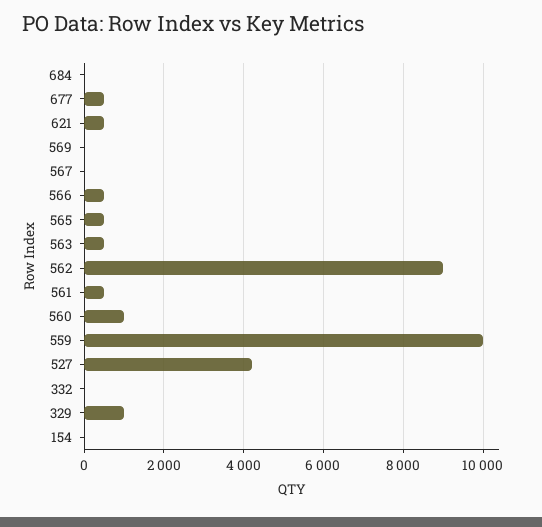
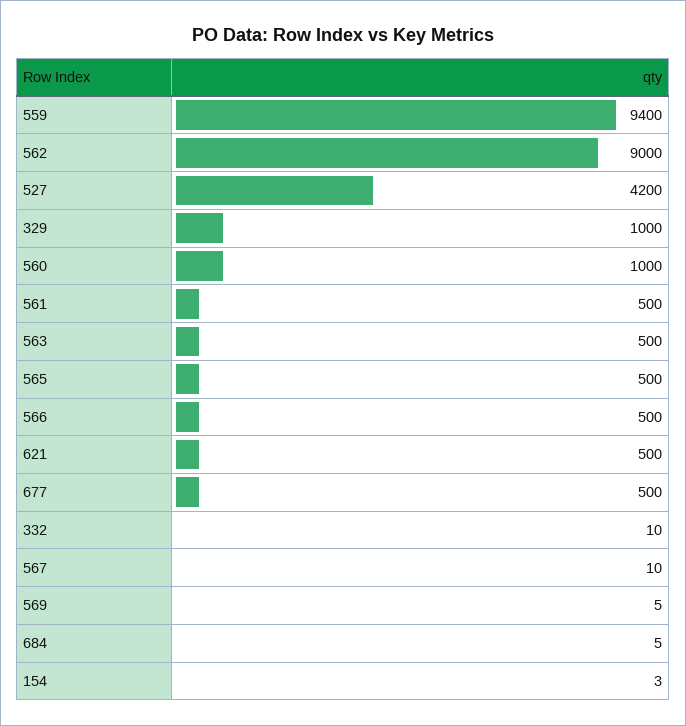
  {
    "684": 5,
    "677": 500,
    "621": 500,
    "569": 5,
    "567": 10,
    "566": 500,
    "565": 500,
    "563": 500,
    "562": 9000,
    "561": 500,
    "560": 1000,
-   "559": 10000,
+   "559": 9400,
    "527": 4200,
    "332": 10,
    "329": 1000,
    "154": 3
  }

